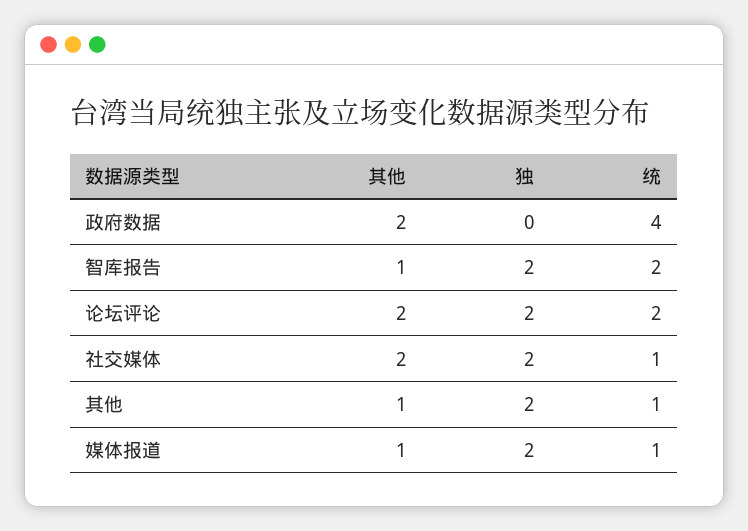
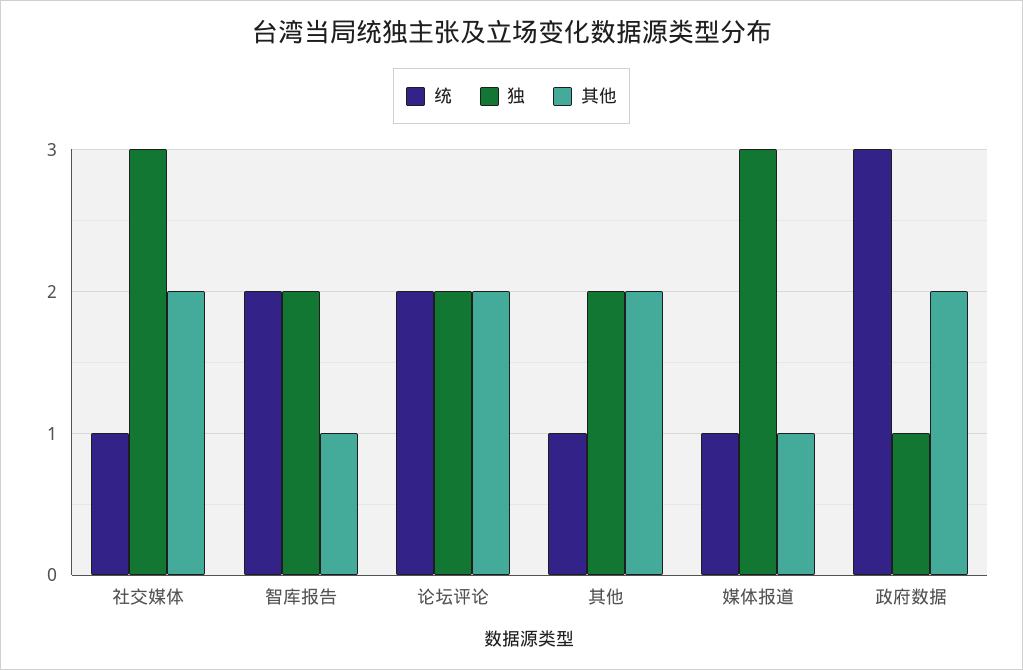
  {
    "其他": {
      "政府数据": 2,
      "智库报告": 1,
      "论坛评论": 2,
      "社交媒体": 2,
-     "其他": 1,
+     "其他": 2,
      "媒体报道": 1
    },
    "独": {
-     "政府数据": 0,
+     "政府数据": 1,
      "智库报告": 2,
      "论坛评论": 2,
-     "社交媒体": 2,
+     "社交媒体": 3,
      "其他": 2,
-     "媒体报道": 2
+     "媒体报道": 3
    },
    "统": {
-     "政府数据": 4,
+     "政府数据": 3,
      "智库报告": 2,
      "论坛评论": 2,
      "社交媒体": 1,
      "其他": 1,
      "媒体报道": 1
    }
  }

